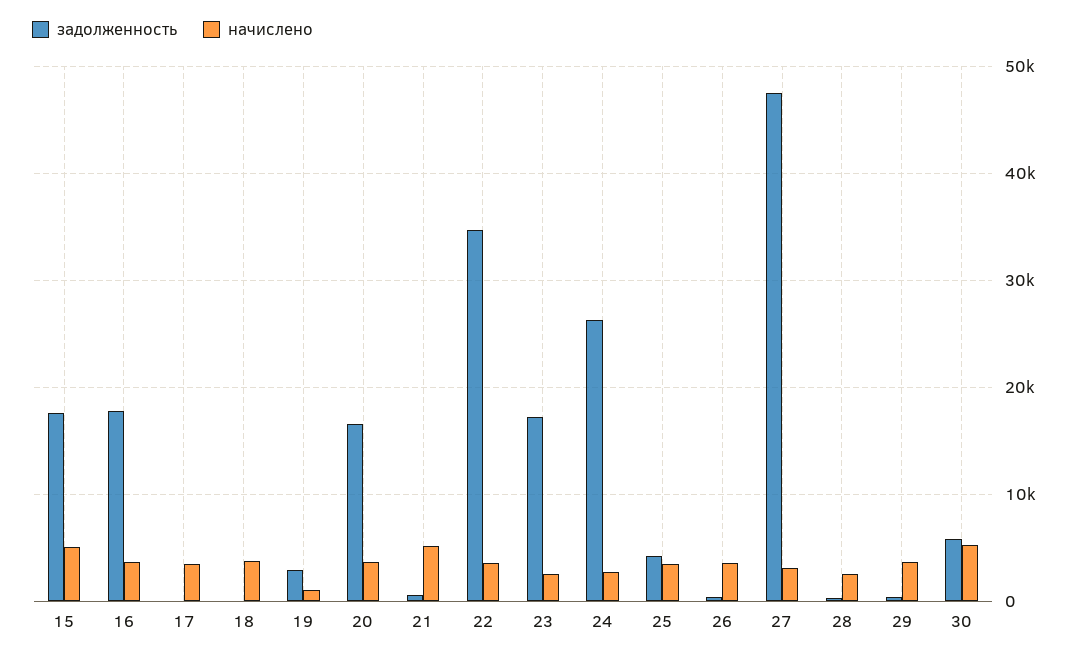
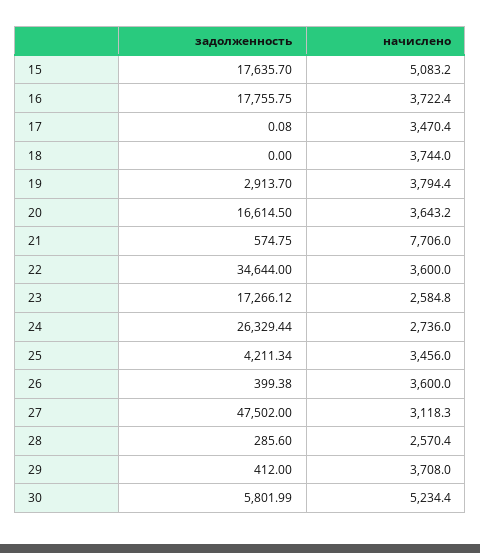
  {
    "задолженность": {
      "15": 17635.7,
      "16": 17755.75,
      "17": 0.08,
      "18": 0,
      "19": 2913.7,
      "20": 16614.5,
      "21": 574.75,
      "22": 34644,
      "23": 17266.12,
      "24": 26329.44,
      "25": 4211.34,
      "26": 399.38,
      "27": 47502,
      "28": 285.6,
      "29": 412,
      "30": 5801.99
    },
    "начислено": {
      "15": 5083.2,
      "16": 3722.4,
      "17": 3470.4,
      "18": 3744,
-     "19": 1000,
+     "19": 3794.4,
      "20": 3643.2,
-     "21": 5000,
+     "21": 7706,
      "22": 3600,
      "23": 2584.8,
      "24": 2736,
      "25": 3456,
      "26": 3600,
      "27": 3118.3,
      "28": 2570.4,
      "29": 3708,
      "30": 5234.4
    }
  }

